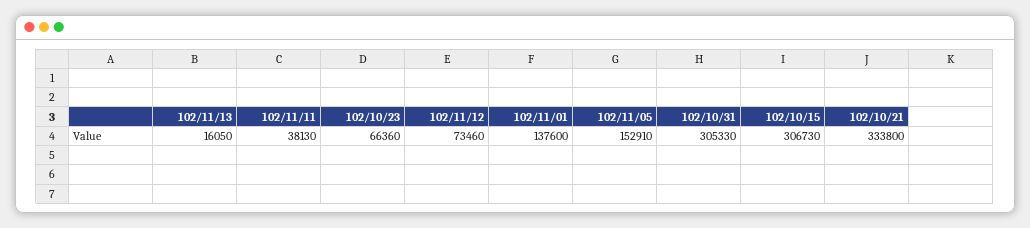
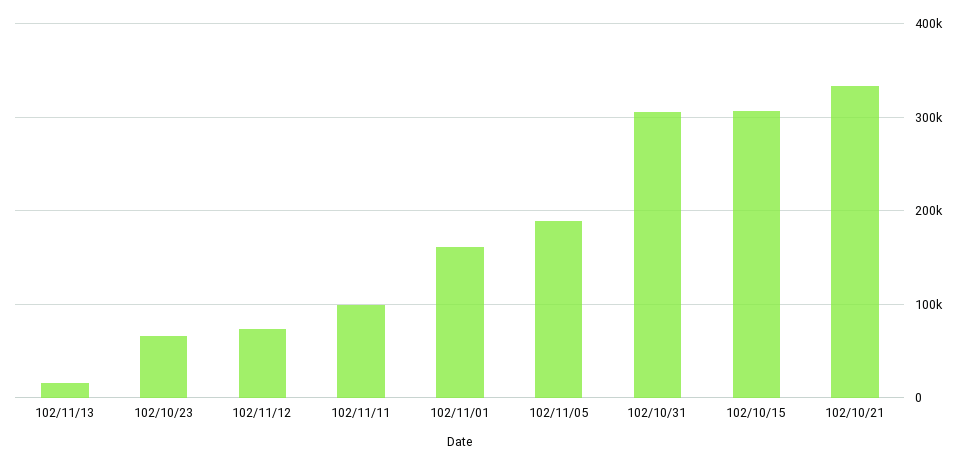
  {
    "102/11/13": 16050,
-   "102/11/11": 38130,
+   "102/11/11": 100000,
    "102/10/23": 66360,
    "102/11/12": 73460,
-   "102/11/01": 137600,
+   "102/11/01": 160000,
-   "102/11/05": 152910,
+   "102/11/05": 190000,
    "102/10/31": 305330,
    "102/10/15": 306730,
    "102/10/21": 333800
  }

